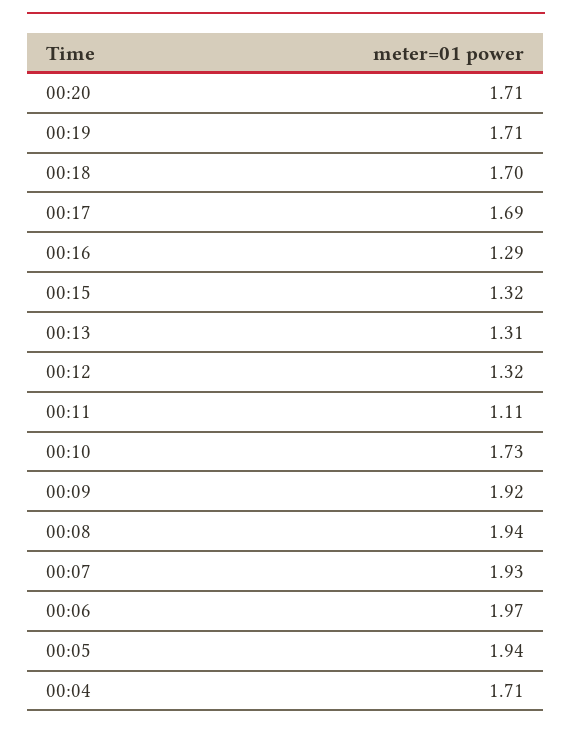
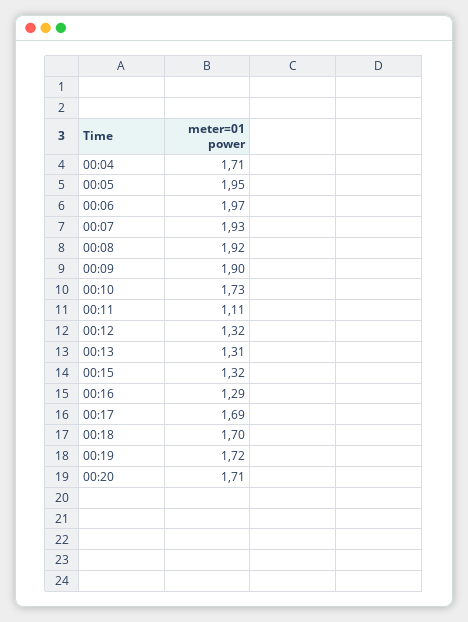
  {
    "00:20": 1.71,
-   "00:19": 1.71,
+   "00:19": 1.72,
    "00:18": 1.7,
    "00:17": 1.69,
    "00:16": 1.29,
    "00:15": 1.32,
    "00:13": 1.31,
    "00:12": 1.32,
    "00:11": 1.11,
    "00:10": 1.73,
-   "00:09": 1.92,
+   "00:09": 1.9,
-   "00:08": 1.94,
+   "00:08": 1.92,
    "00:07": 1.93,
    "00:06": 1.97,
-   "00:05": 1.94,
+   "00:05": 1.95,
    "00:04": 1.71
  }

